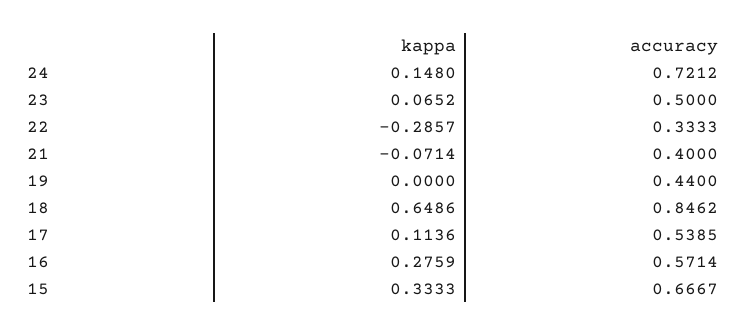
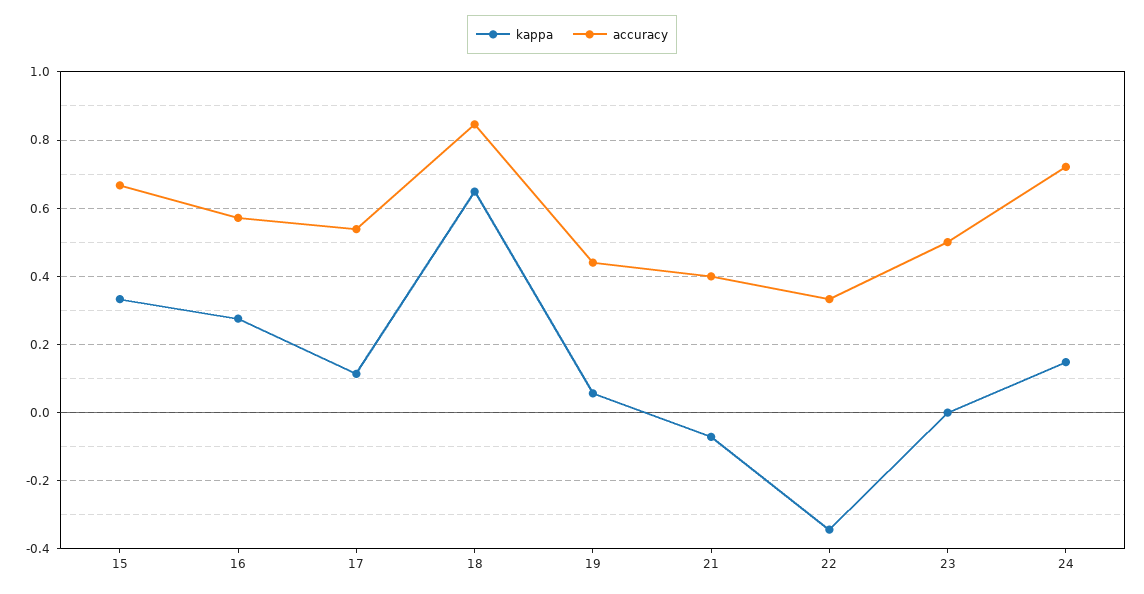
  {
    "kappa": {
      "24": 0.148,
-     "23": 0.0652,
+     "23": 0,
-     "22": -0.2857,
+     "22": -0.34,
      "21": -0.0714,
-     "19": 0,
+     "19": 0.06,
      "18": 0.6486,
      "17": 0.1136,
      "16": 0.2759,
      "15": 0.3333
    },
    "accuracy": {
      "24": 0.7212,
      "23": 0.5,
      "22": 0.3333,
      "21": 0.4,
      "19": 0.44,
      "18": 0.8462,
      "17": 0.5385,
      "16": 0.5714,
      "15": 0.6667
    }
  }

